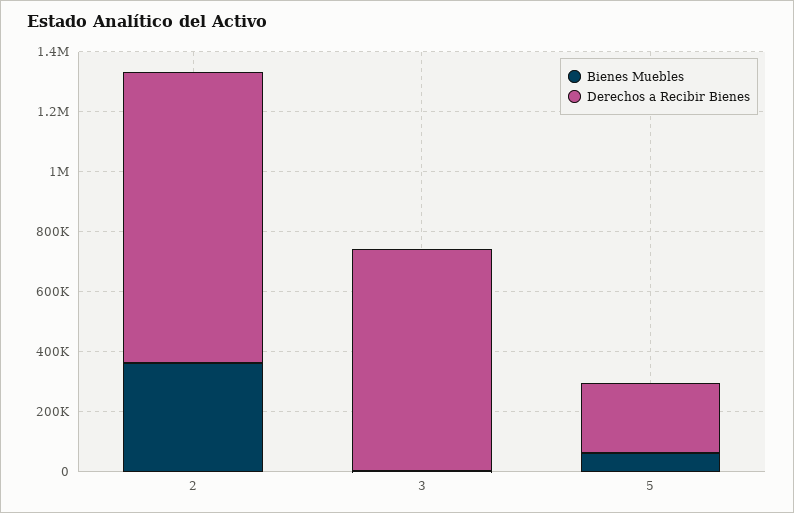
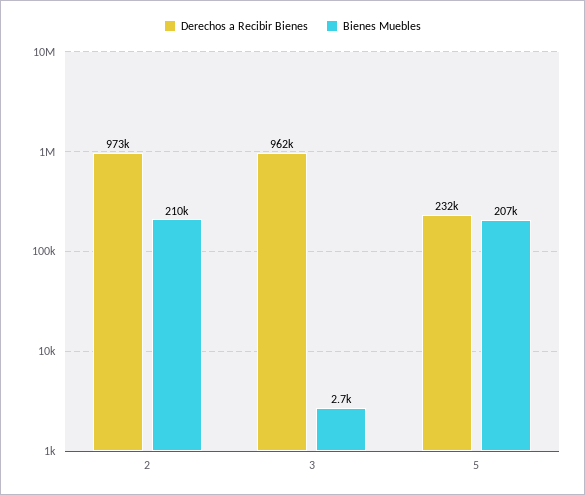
  {
    "Bienes Muebles": {
-     "2": 350000,
+     "2": 210000,
      "3": 2700,
-     "5": 50000
+     "5": 207000
    },
    "Derechos a Recibir Bienes": {
      "2": 973000,
-     "3": 750000,
+     "3": 962000,
      "5": 232000
    }
  }

